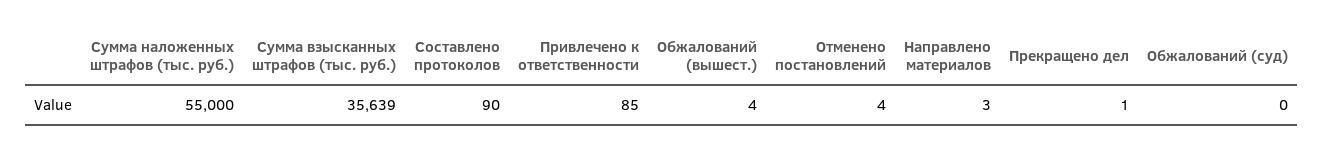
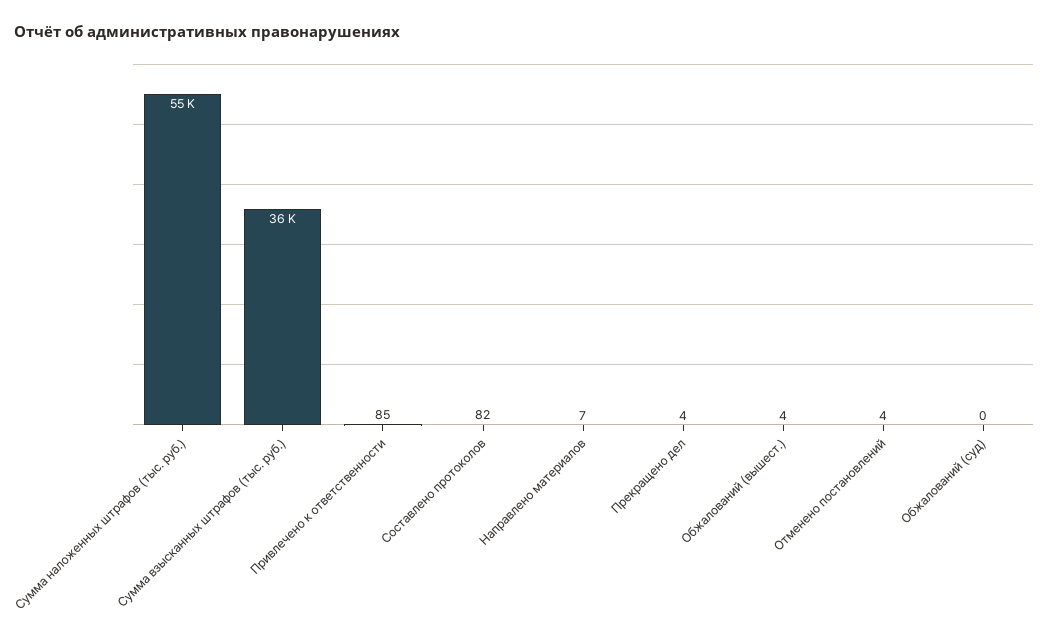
  {
    "Сумма наложенных штрафов (тыс. руб.)": 55000,
    "Сумма взысканных штрафов (тыс. руб.)": 35639,
-   "Составлено протоколов": 90,
+   "Составлено протоколов": 82,
    "Привлечено к ответственности": 85,
    "Обжалований (вышест.)": 4,
    "Отменено постановлений": 4,
-   "Направлено материалов": 3,
+   "Направлено материалов": 7,
-   "Прекращено дел": 1,
+   "Прекращено дел": 4,
    "Обжалований (суд)": 0
  }

